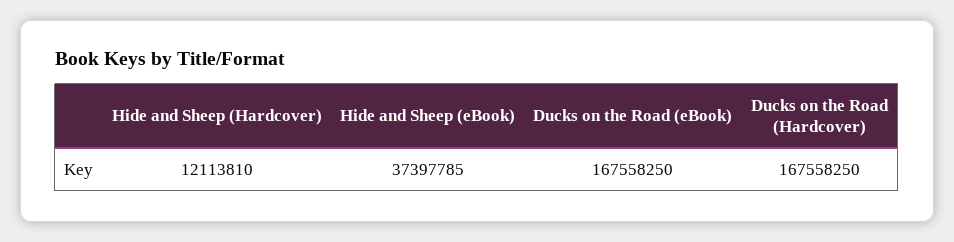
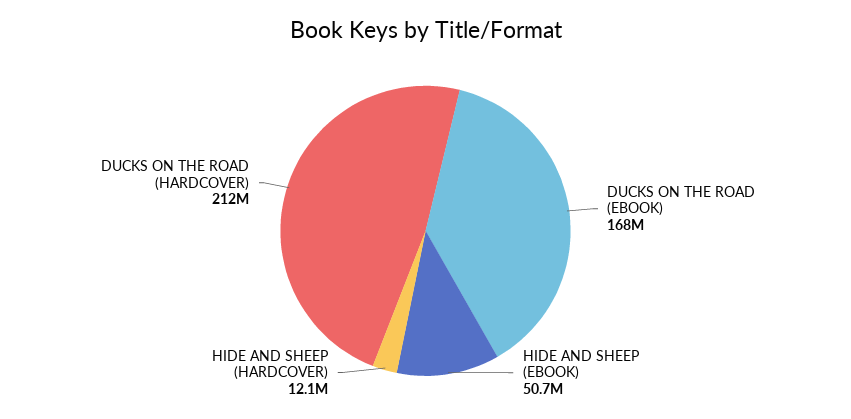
  {
    "Hide and Sheep (Hardcover)": 12113810,
-   "Hide and Sheep (eBook)": 37397785,
+   "Hide and Sheep (eBook)": 50700000,
    "Ducks on the Road (eBook)": 167558250,
-   "Ducks on the Road (Hardcover)": 167558250
+   "Ducks on the Road (Hardcover)": 212000000
  }

